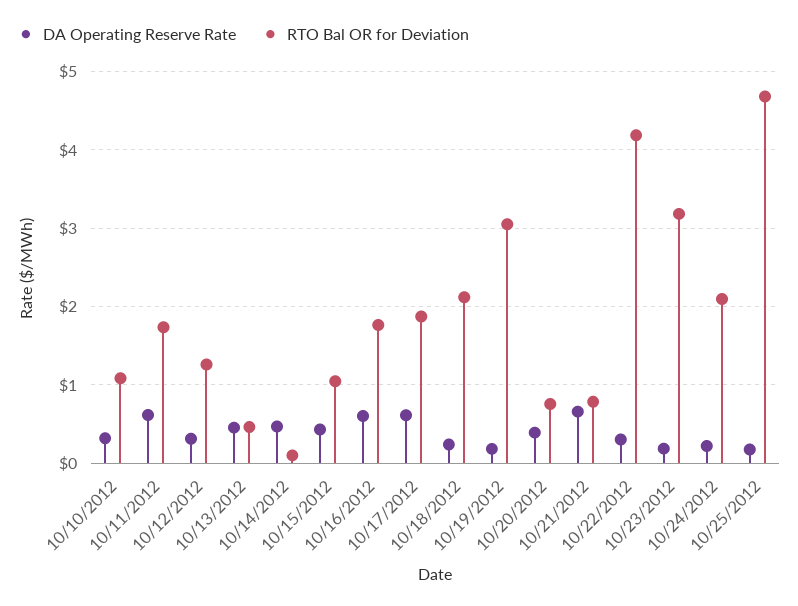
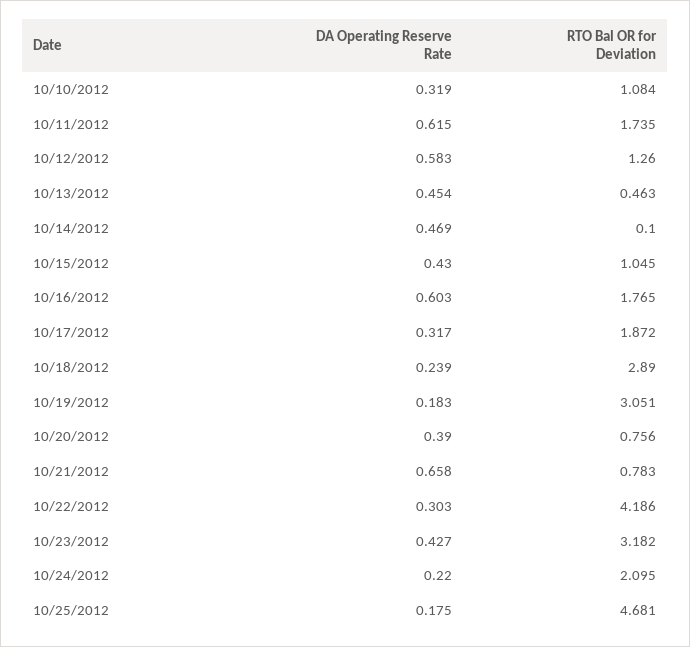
  {
    "DA Operating Reserve Rate": {
      "10/10/2012": 0.319,
      "10/11/2012": 0.615,
-     "10/12/2012": 0.3,
+     "10/12/2012": 0.583,
      "10/13/2012": 0.454,
      "10/14/2012": 0.469,
      "10/15/2012": 0.43,
      "10/16/2012": 0.603,
-     "10/17/2012": 0.6,
+     "10/17/2012": 0.317,
      "10/18/2012": 0.239,
      "10/19/2012": 0.183,
      "10/20/2012": 0.39,
      "10/21/2012": 0.658,
      "10/22/2012": 0.303,
-     "10/23/2012": 0.2,
+     "10/23/2012": 0.427,
      "10/24/2012": 0.22,
      "10/25/2012": 0.175
    },
    "RTO Bal OR for Deviation": {
      "10/10/2012": 1.084,
      "10/11/2012": 1.735,
      "10/12/2012": 1.26,
      "10/13/2012": 0.463,
      "10/14/2012": 0.1,
      "10/15/2012": 1.045,
      "10/16/2012": 1.765,
      "10/17/2012": 1.872,
-     "10/18/2012": 2.1,
+     "10/18/2012": 2.89,
      "10/19/2012": 3.051,
      "10/20/2012": 0.756,
      "10/21/2012": 0.783,
      "10/22/2012": 4.186,
      "10/23/2012": 3.182,
      "10/24/2012": 2.095,
      "10/25/2012": 4.681
    }
  }

